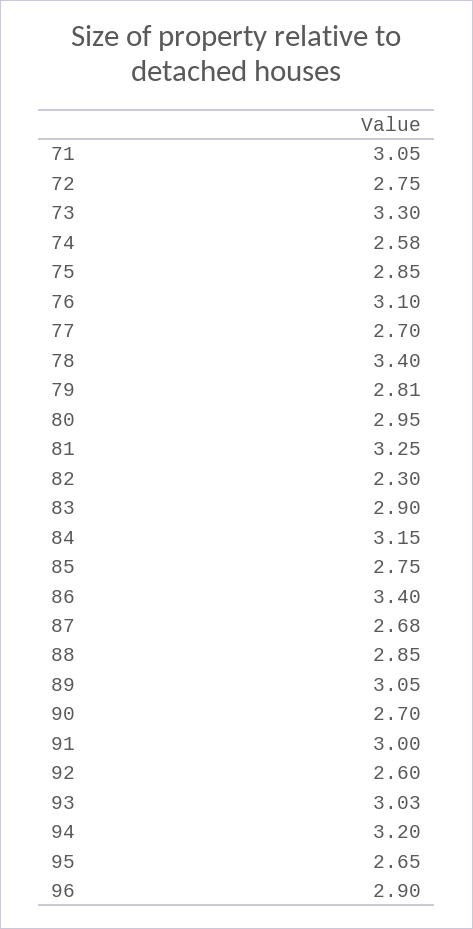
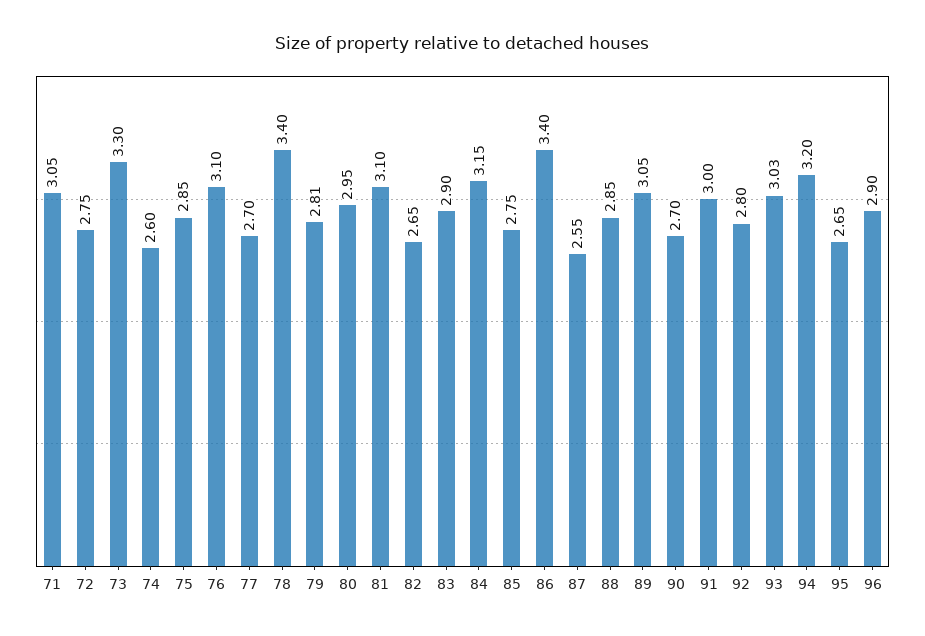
  {
    "71": 3.05,
    "72": 2.75,
    "73": 3.3,
-   "74": 2.58,
+   "74": 2.6,
    "75": 2.85,
    "76": 3.1,
    "77": 2.7,
    "78": 3.4,
    "79": 2.81,
    "80": 2.95,
-   "81": 3.25,
+   "81": 3.1,
-   "82": 2.3,
+   "82": 2.65,
    "83": 2.9,
    "84": 3.15,
    "85": 2.75,
    "86": 3.4,
-   "87": 2.68,
+   "87": 2.55,
    "88": 2.85,
    "89": 3.05,
    "90": 2.7,
    "91": 3,
-   "92": 2.6,
+   "92": 2.8,
    "93": 3.03,
    "94": 3.2,
    "95": 2.65,
    "96": 2.9
  }

